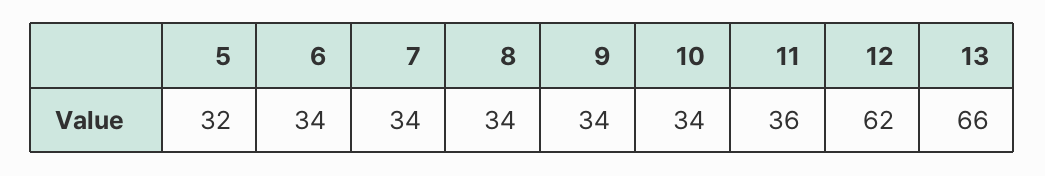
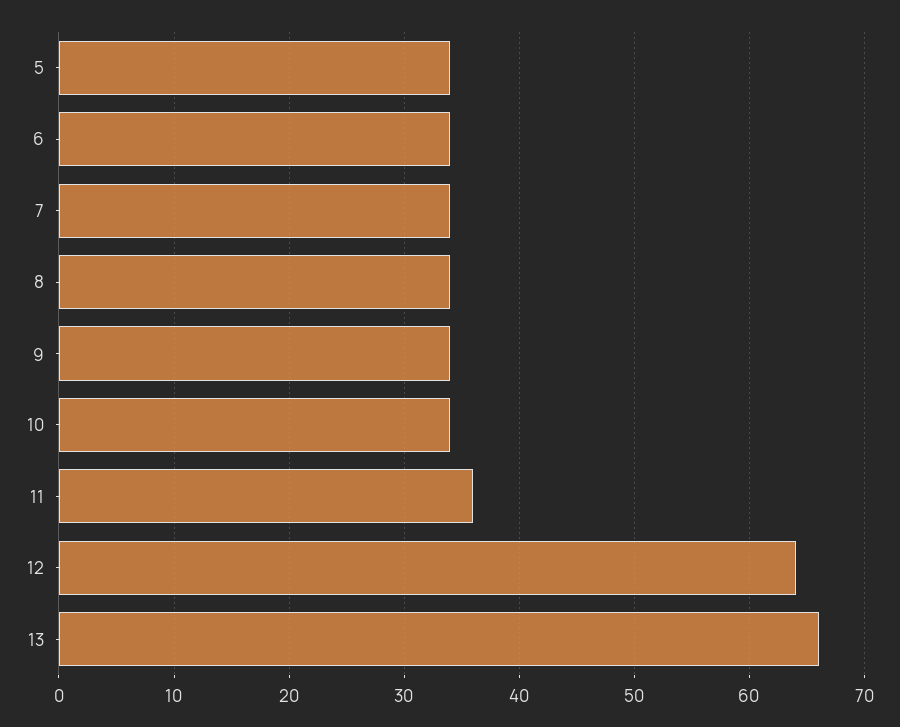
  {
-   "5": 32,
+   "5": 34,
    "6": 34,
    "7": 34,
    "8": 34,
    "9": 34,
    "10": 34,
    "11": 36,
-   "12": 62,
+   "12": 64,
    "13": 66
  }

